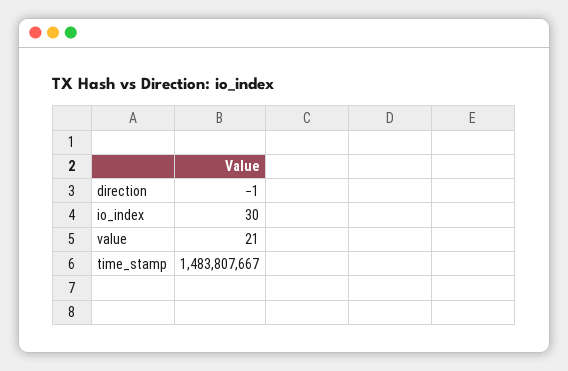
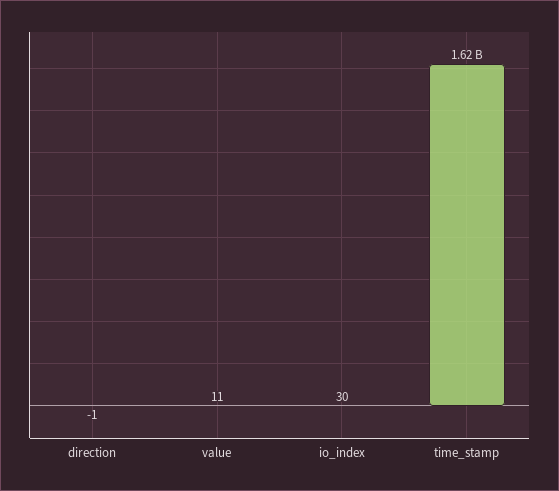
  {
    "direction": -1,
    "io_index": 30,
-   "value": 21,
+   "value": 11,
-   "time_stamp": 1483807667
+   "time_stamp": 1620000000
  }

